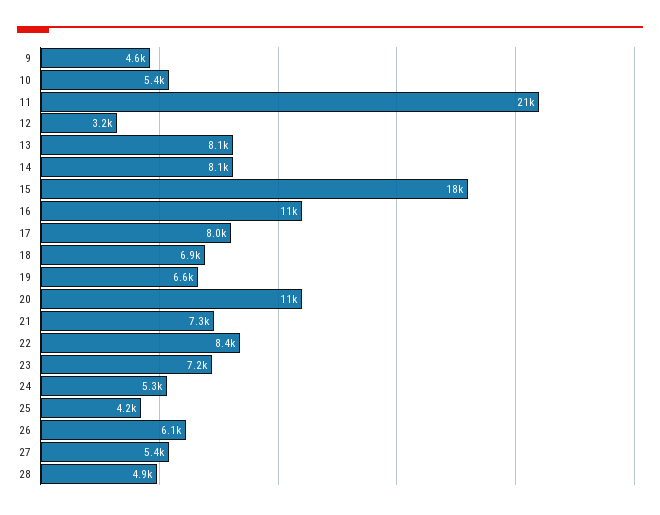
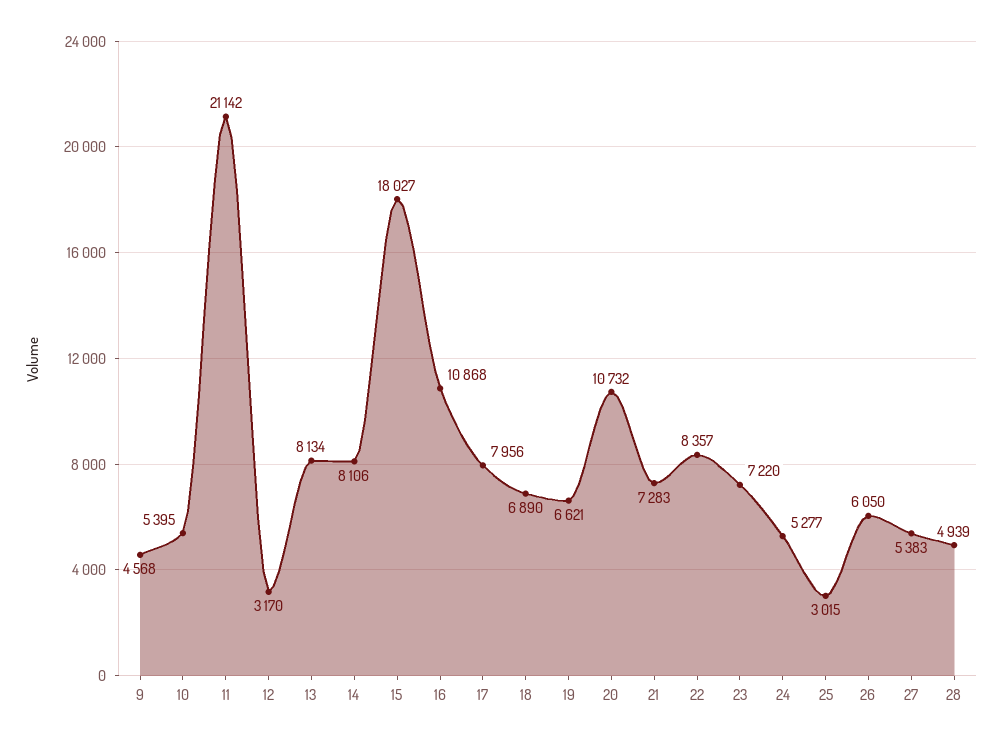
  {
    "9": 4568,
    "10": 5395,
    "11": 21142,
    "12": 3170,
    "13": 8134,
    "14": 8106,
    "15": 18027,
    "16": 10868,
    "17": 7956,
    "18": 6890,
    "19": 6621,
    "20": 10732,
    "21": 7283,
    "22": 8357,
    "23": 7220,
    "24": 5277,
-   "25": 4200,
+   "25": 3015,
    "26": 6050,
    "27": 5383,
    "28": 4939
  }

